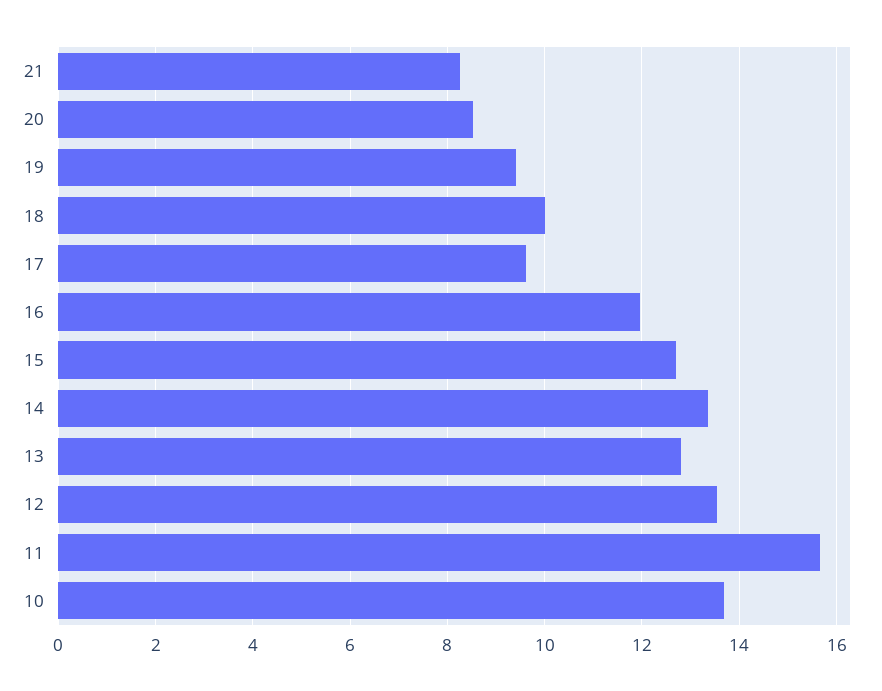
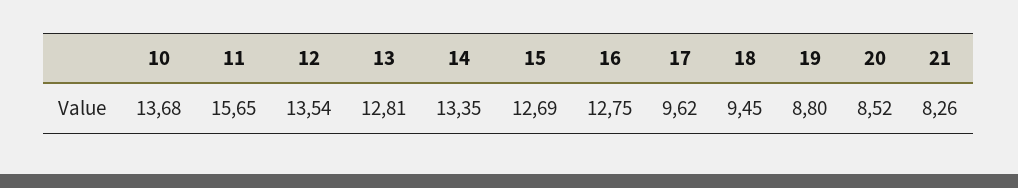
  {
    "21": 8.26,
    "20": 8.52,
-   "19": 9.4,
+   "19": 8.8,
-   "18": 10,
+   "18": 9.45,
    "17": 9.62,
-   "16": 12,
+   "16": 12.75,
    "15": 12.69,
    "14": 13.35,
    "13": 12.81,
    "12": 13.54,
    "11": 15.65,
    "10": 13.68
  }

